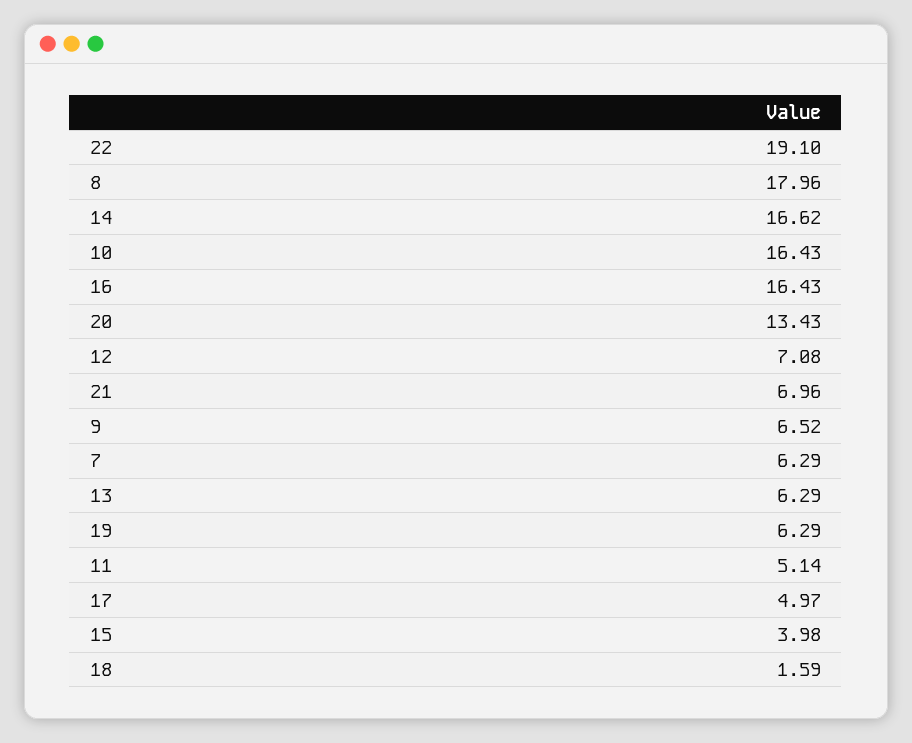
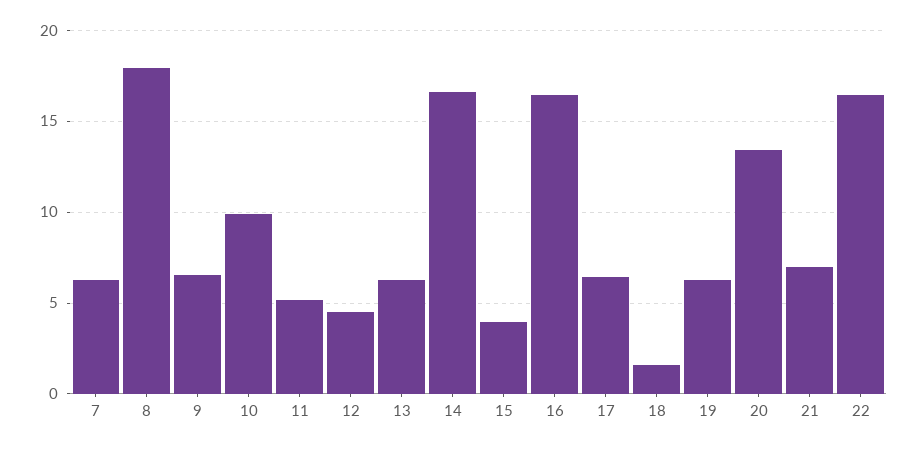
  {
-   "22": 19.1,
+   "22": 16.5,
    "8": 17.96,
    "14": 16.62,
-   "10": 16.43,
+   "10": 10,
    "16": 16.43,
    "20": 13.43,
-   "12": 7.08,
+   "12": 4.5,
    "21": 6.96,
    "9": 6.52,
    "7": 6.29,
    "13": 6.29,
    "19": 6.29,
    "11": 5.14,
-   "17": 4.97,
+   "17": 6.5,
    "15": 3.98,
    "18": 1.59
  }

